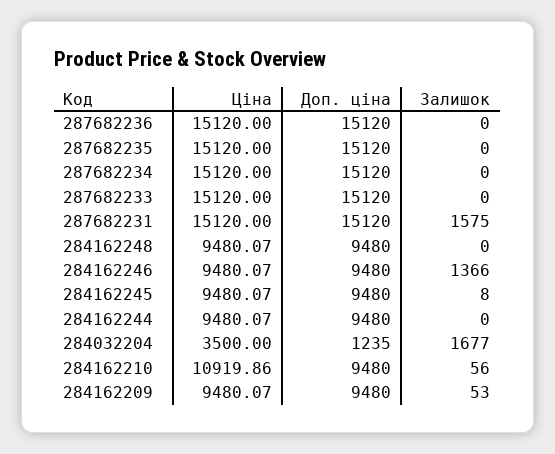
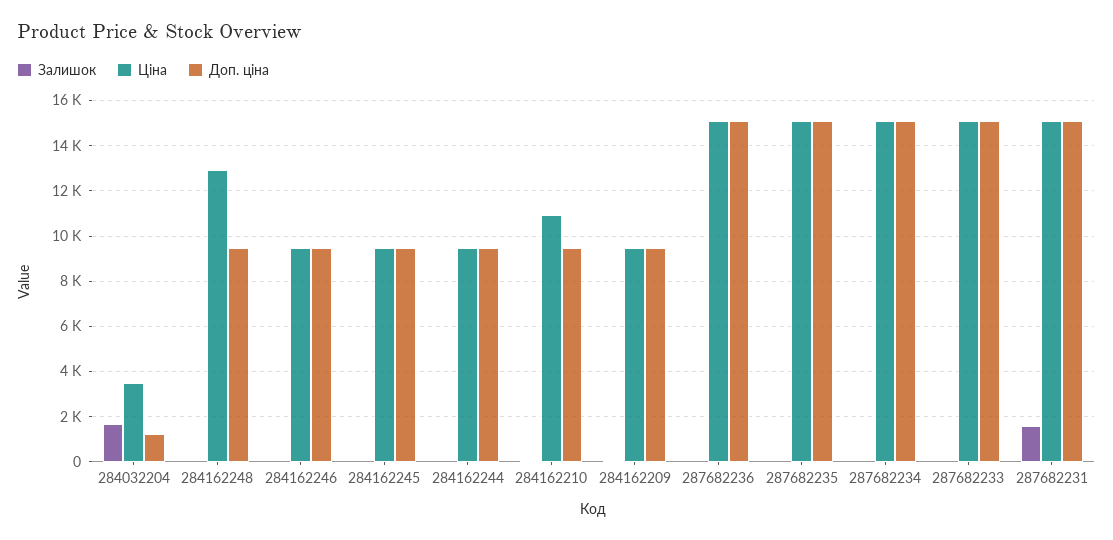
  {
    "Ціна": {
      "287682236": 15120,
      "287682235": 15120,
      "287682234": 15120,
      "287682233": 15120,
      "287682231": 15120,
-     "284162248": 9480.07,
+     "284162248": 13000,
      "284162246": 9480.07,
      "284162245": 9480.07,
      "284162244": 9480.07,
      "284032204": 3500,
      "284162210": 10919.86,
      "284162209": 9480.07
    },
    "Доп. ціна": {
      "287682236": 15120,
      "287682235": 15120,
      "287682234": 15120,
      "287682233": 15120,
      "287682231": 15120,
      "284162248": 9480,
      "284162246": 9480,
      "284162245": 9480,
      "284162244": 9480,
      "284032204": 1235,
      "284162210": 9480,
      "284162209": 9480
    },
    "Залишок": {
      "287682236": 0,
      "287682235": 0,
      "287682234": 0,
      "287682233": 0,
      "287682231": 1575,
      "284162248": 0,
-     "284162246": 1366,
+     "284162246": 0,
      "284162245": 8,
      "284162244": 0,
      "284032204": 1677,
      "284162210": 56,
      "284162209": 53
    }
  }

